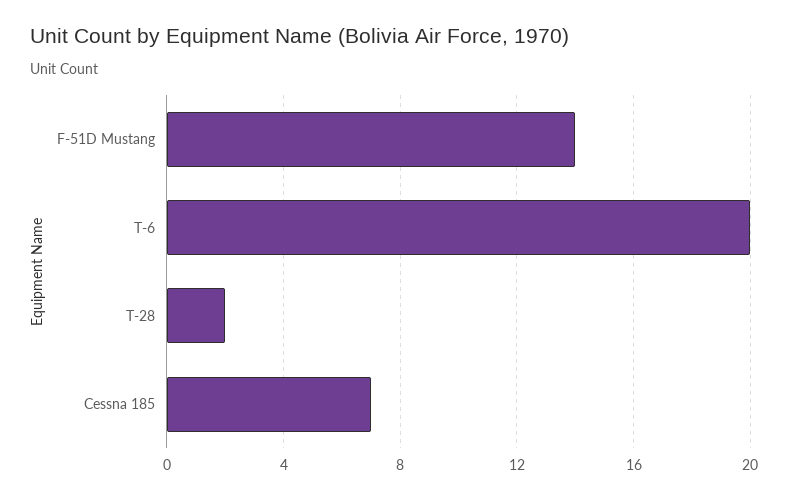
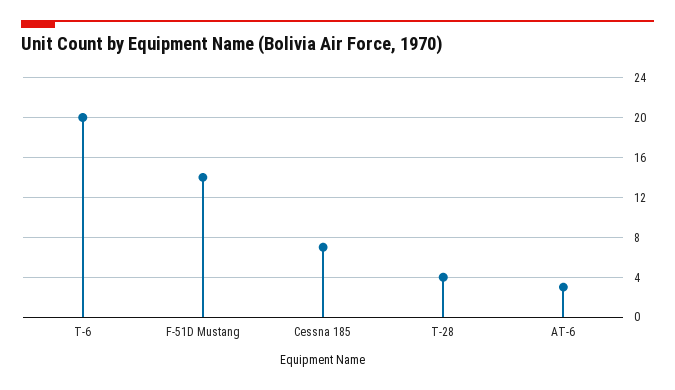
  {
    "F-51D Mustang": 14,
    "T-6": 20,
-   "T-28": 2,
+   "T-28": 4,
-   "Cessna 185": 7
+   "Cessna 185": 7,
+   "AT-6": 3
  }

